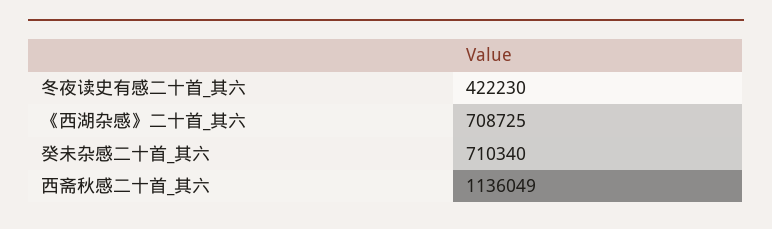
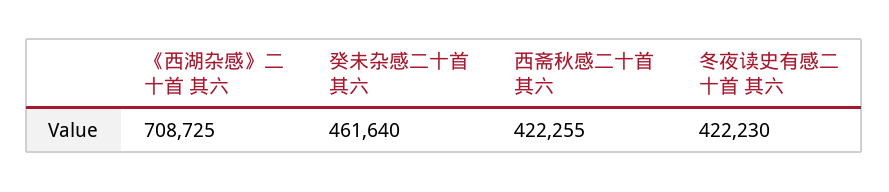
  {
    "冬夜读史有感二十首_其六": 422230,
    "《西湖杂感》二十首_其六": 708725,
-   "癸未杂感二十首_其六": 710340,
+   "癸未杂感二十首_其六": 461640,
-   "西斋秋感二十首_其六": 1136049
+   "西斋秋感二十首_其六": 422255
  }

